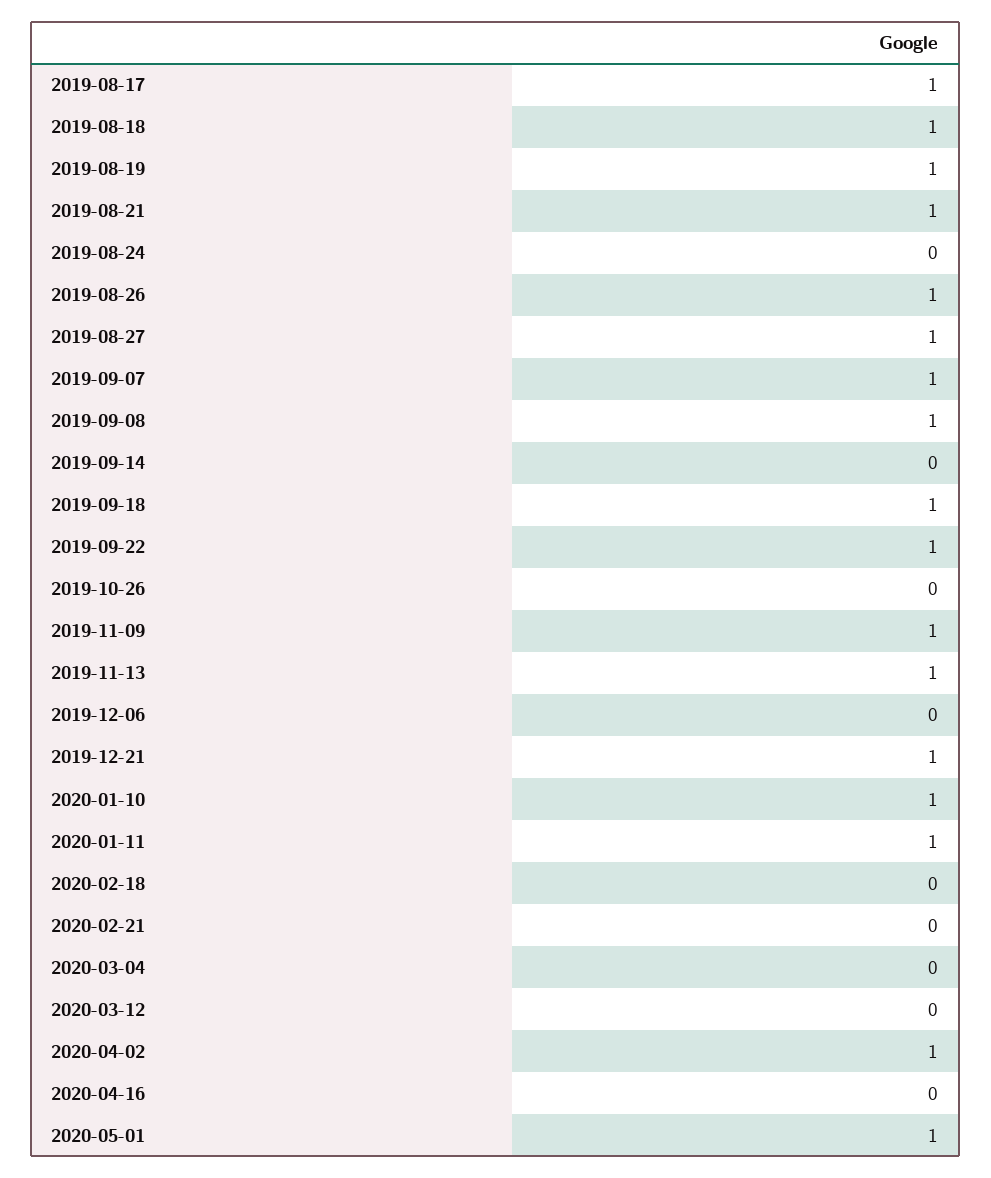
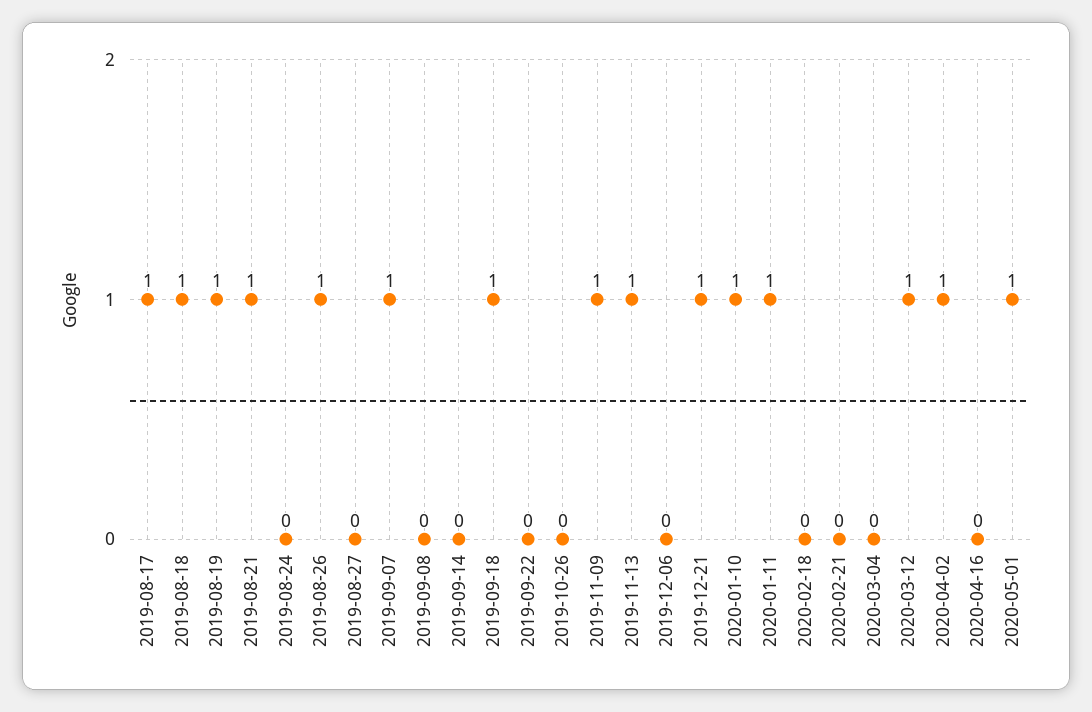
  {
    "2019-08-17": 1,
    "2019-08-18": 1,
    "2019-08-19": 1,
    "2019-08-21": 1,
    "2019-08-24": 0,
    "2019-08-26": 1,
-   "2019-08-27": 1,
+   "2019-08-27": 0,
    "2019-09-07": 1,
-   "2019-09-08": 1,
+   "2019-09-08": 0,
    "2019-09-14": 0,
    "2019-09-18": 1,
-   "2019-09-22": 1,
+   "2019-09-22": 0,
    "2019-10-26": 0,
    "2019-11-09": 1,
    "2019-11-13": 1,
    "2019-12-06": 0,
    "2019-12-21": 1,
    "2020-01-10": 1,
    "2020-01-11": 1,
    "2020-02-18": 0,
    "2020-02-21": 0,
    "2020-03-04": 0,
-   "2020-03-12": 0,
+   "2020-03-12": 1,
    "2020-04-02": 1,
    "2020-04-16": 0,
    "2020-05-01": 1
  }

